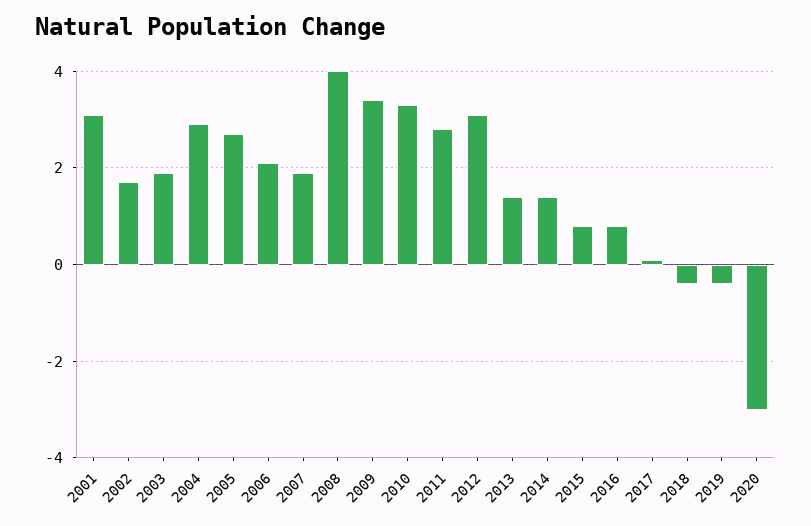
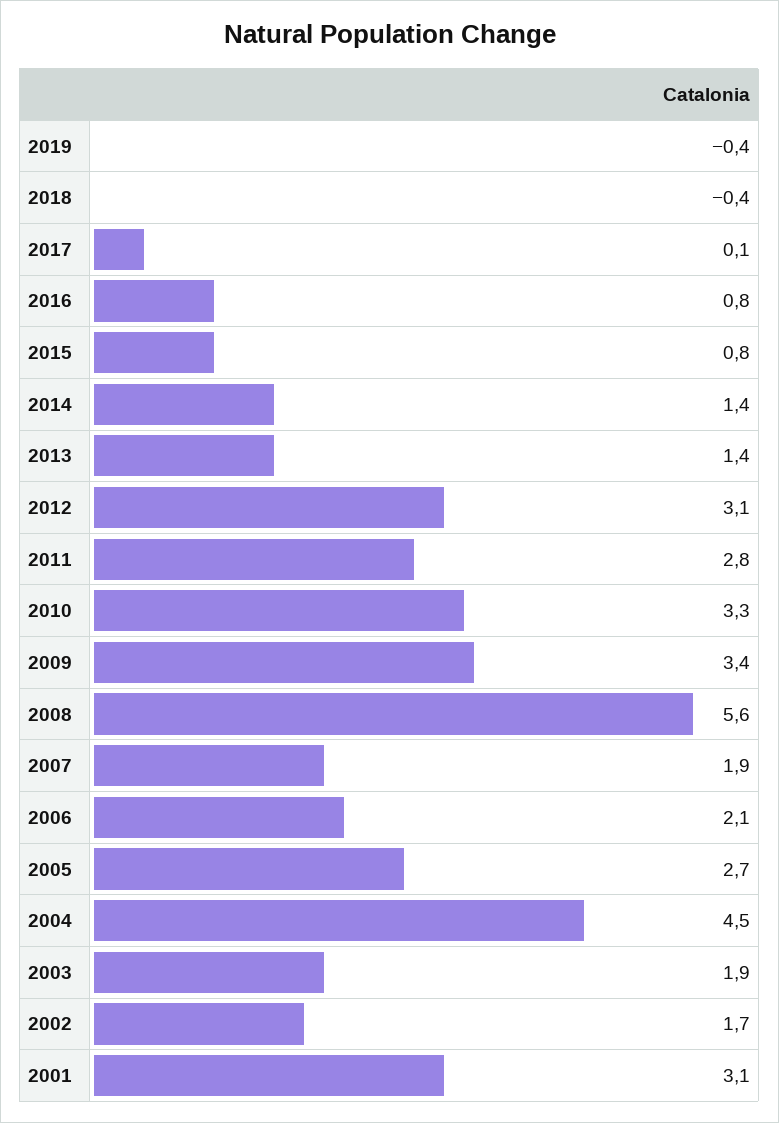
  {
    "2001": 3.1,
    "2002": 1.7,
    "2003": 1.9,
-   "2004": 3,
+   "2004": 4.5,
    "2005": 2.7,
    "2006": 2.1,
    "2007": 1.9,
-   "2008": 4,
+   "2008": 5.6,
    "2009": 3.4,
    "2010": 3.3,
    "2011": 2.8,
    "2012": 3.1,
    "2013": 1.4,
    "2014": 1.4,
    "2015": 0.8,
    "2016": 0.8,
    "2017": 0.1,
    "2018": -0.4,
-   "2019": -0.4,
+   "2019": -0.4
-   "2020": -3
  }

